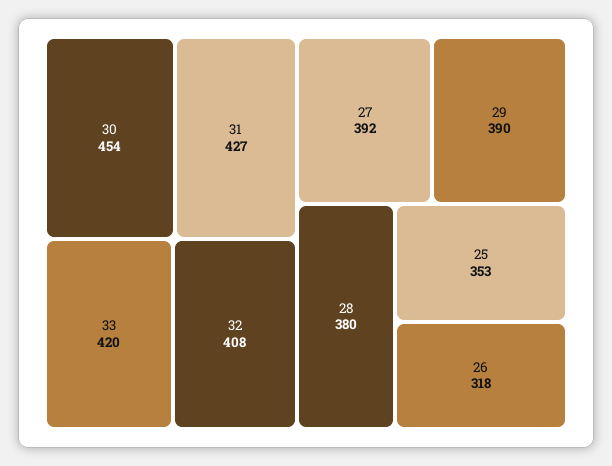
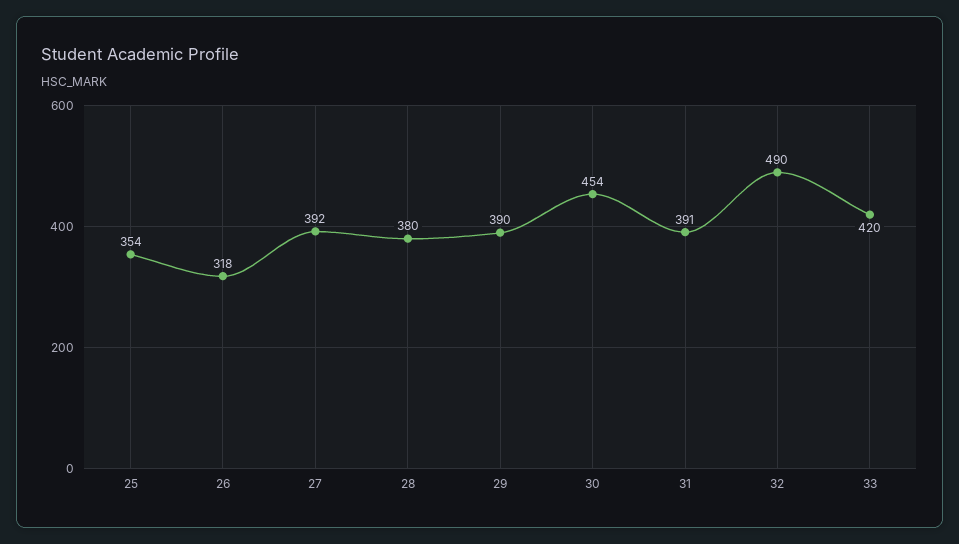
  {
    "30": 454,
-   "31": 427,
+   "31": 391,
    "33": 420,
-   "32": 408,
+   "32": 490,
    "27": 392,
    "29": 390,
    "28": 380,
-   "25": 353,
+   "25": 354,
    "26": 318
  }

